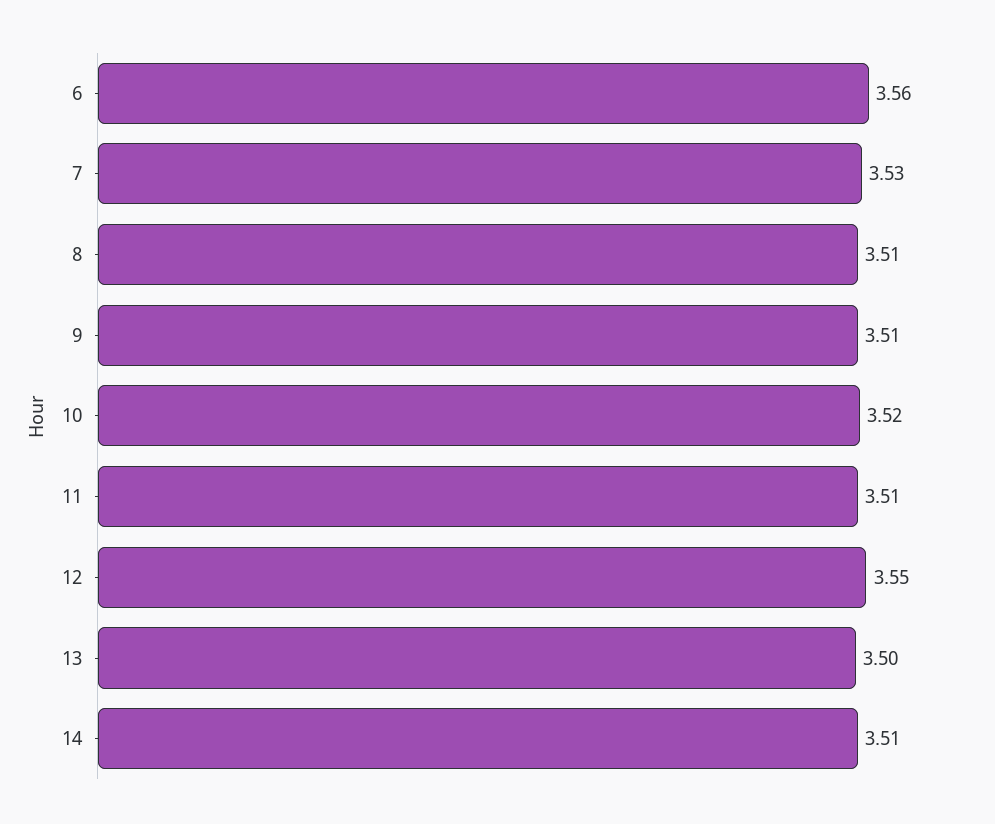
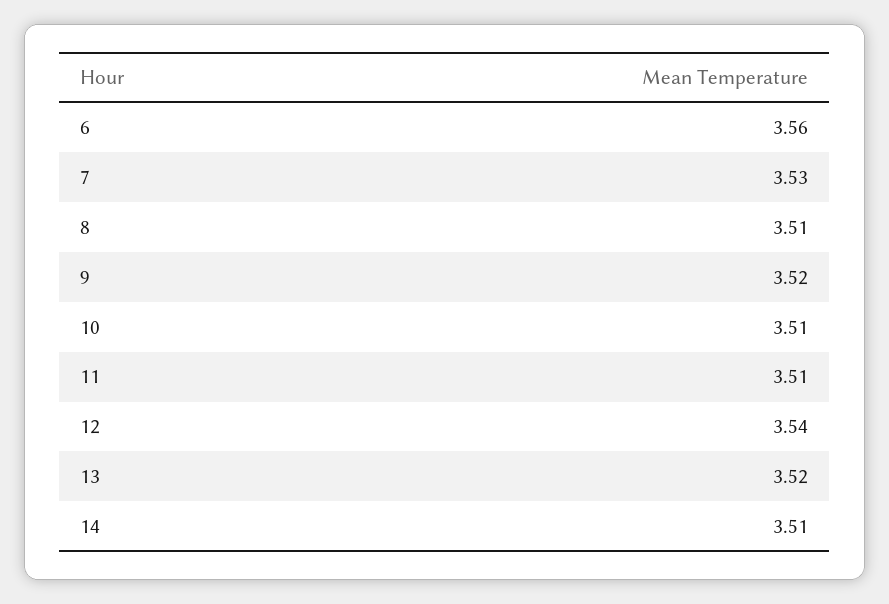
  {
    "6": 3.56,
    "7": 3.53,
    "8": 3.51,
-   "9": 3.51,
+   "9": 3.52,
-   "10": 3.52,
+   "10": 3.51,
    "11": 3.51,
-   "12": 3.55,
+   "12": 3.54,
-   "13": 3.5,
+   "13": 3.52,
    "14": 3.51
  }

